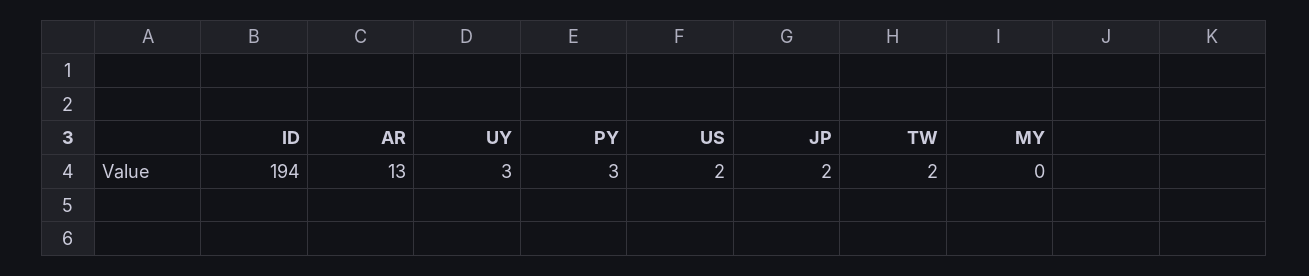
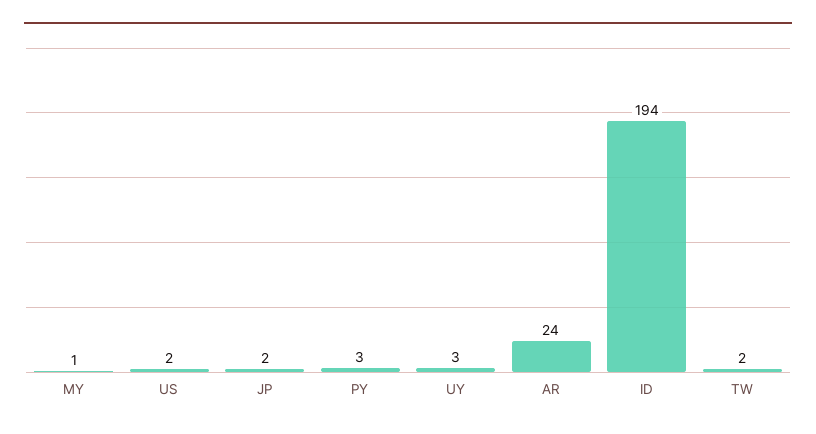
  {
    "ID": 194,
-   "AR": 13,
+   "AR": 24,
    "UY": 3,
    "PY": 3,
    "US": 2,
    "JP": 2,
    "TW": 2,
-   "MY": 0
+   "MY": 1
  }

